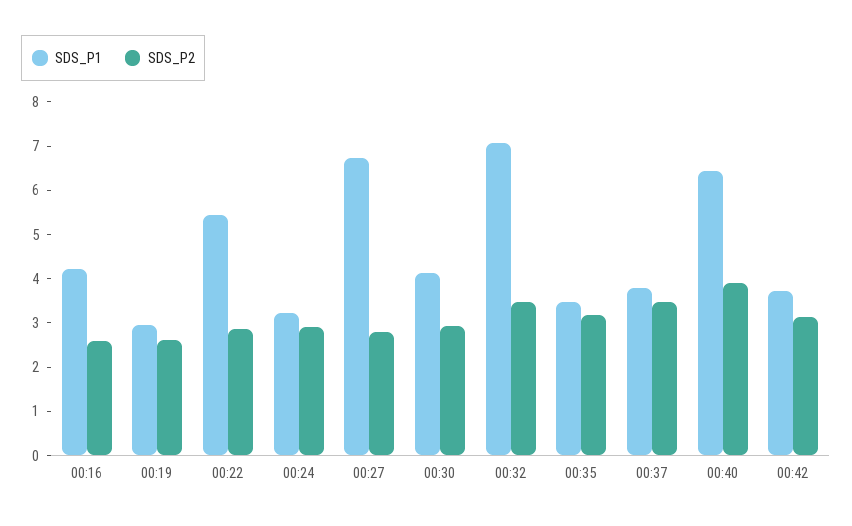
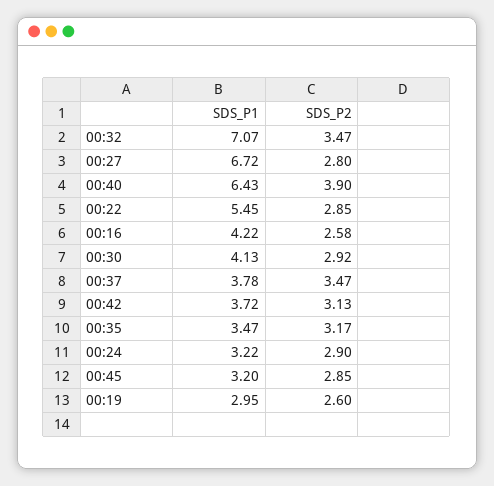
  {
    "SDS_P1": {
      "00:16": 4.22,
      "00:19": 2.95,
      "00:22": 5.45,
      "00:24": 3.22,
      "00:27": 6.72,
      "00:30": 4.13,
      "00:32": 7.07,
      "00:35": 3.47,
      "00:37": 3.78,
      "00:40": 6.43,
-     "00:42": 3.72
+     "00:42": 3.72,
+     "00:45": 3.2
    },
    "SDS_P2": {
      "00:16": 2.58,
      "00:19": 2.6,
      "00:22": 2.85,
      "00:24": 2.9,
      "00:27": 2.8,
      "00:30": 2.92,
      "00:32": 3.47,
      "00:35": 3.17,
      "00:37": 3.47,
      "00:40": 3.9,
-     "00:42": 3.13
+     "00:42": 3.13,
+     "00:45": 2.85
    }
  }

